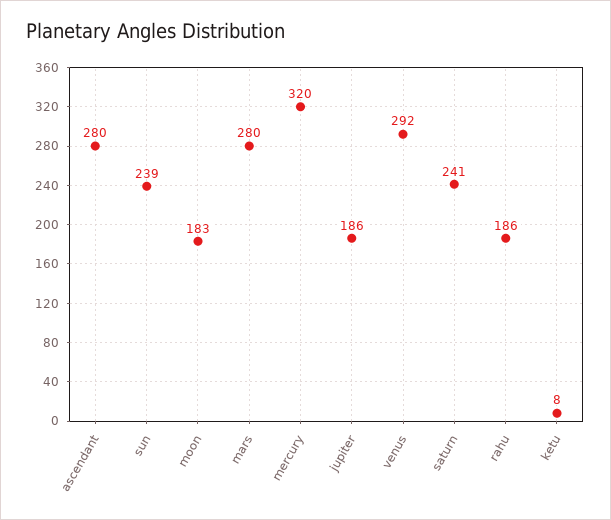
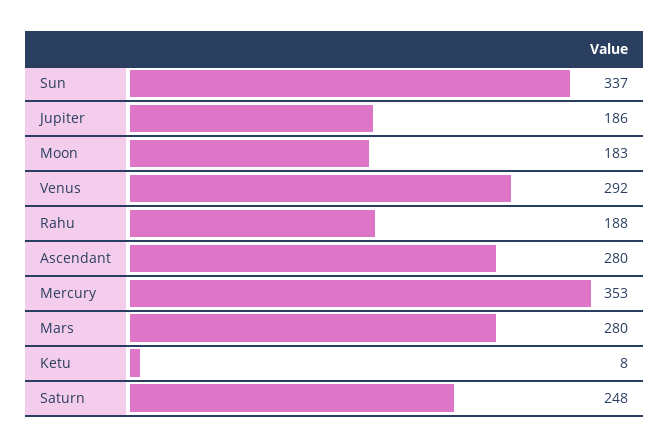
  {
    "ascendant": 280,
-   "sun": 239,
+   "sun": 337,
    "moon": 183,
    "mars": 280,
-   "mercury": 320,
+   "mercury": 353,
    "jupiter": 186,
    "venus": 292,
-   "saturn": 241,
+   "saturn": 248,
-   "rahu": 186,
+   "rahu": 188,
    "ketu": 8
  }

